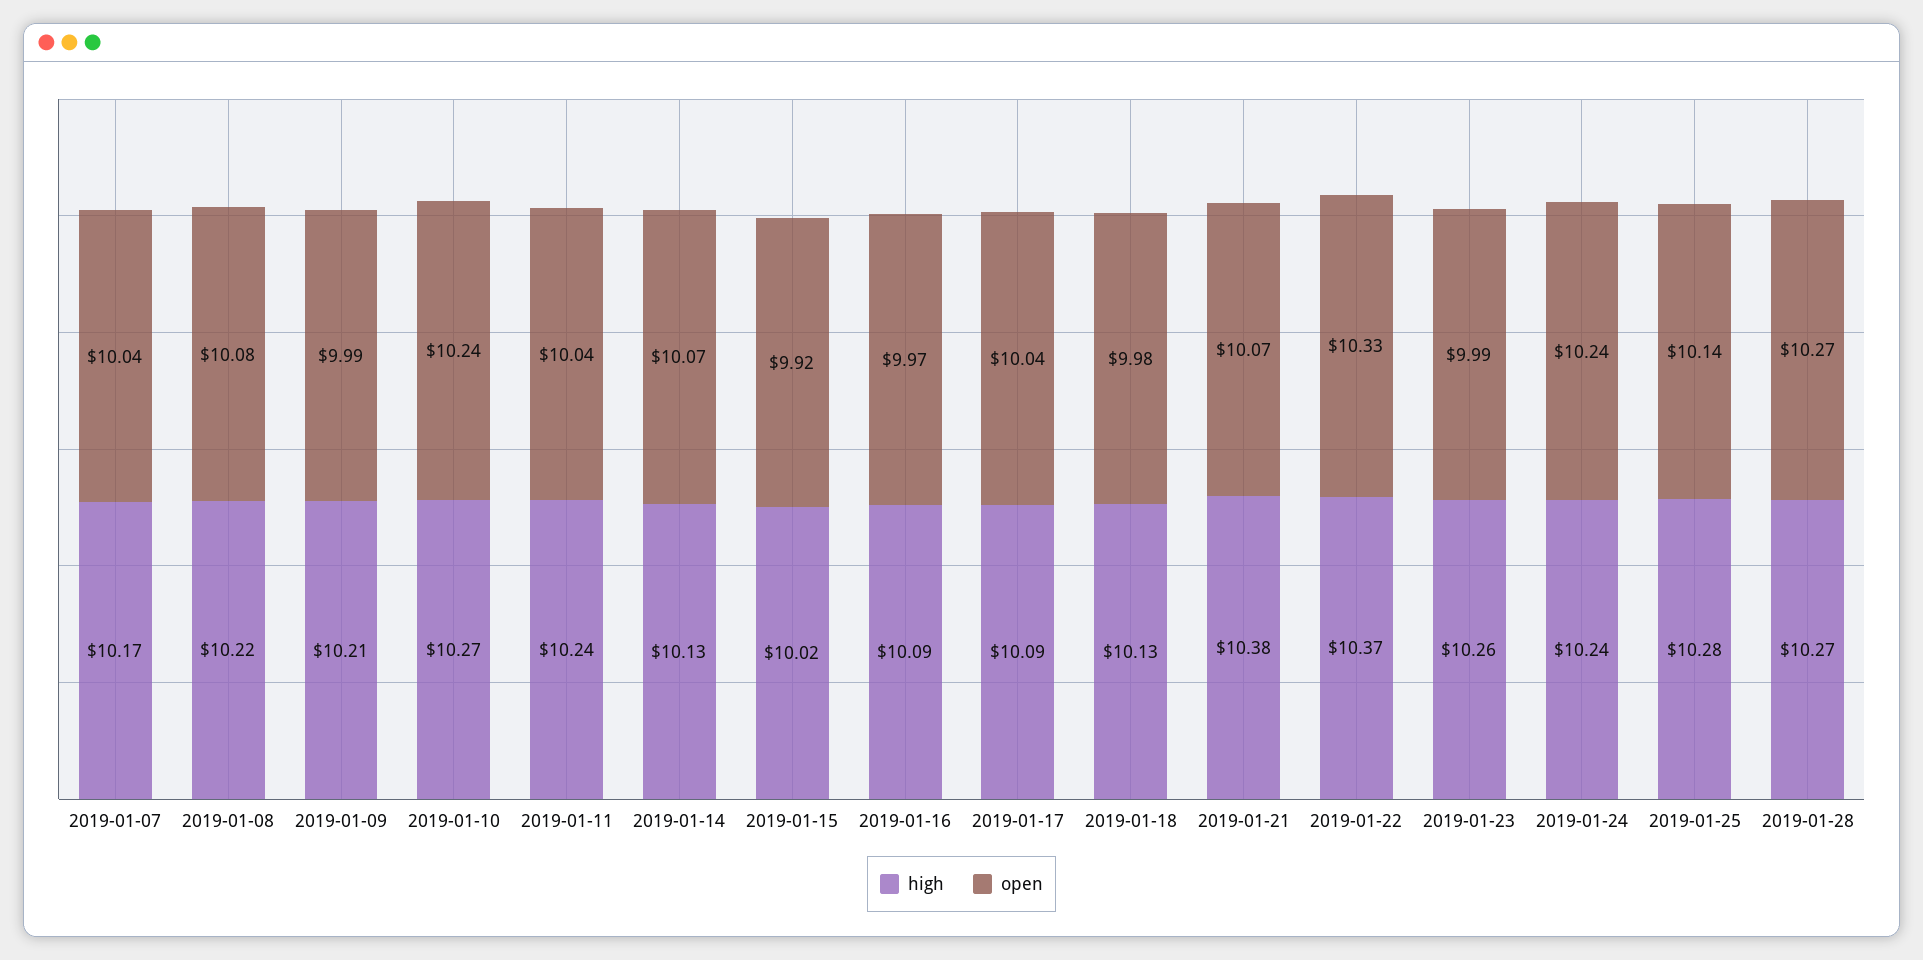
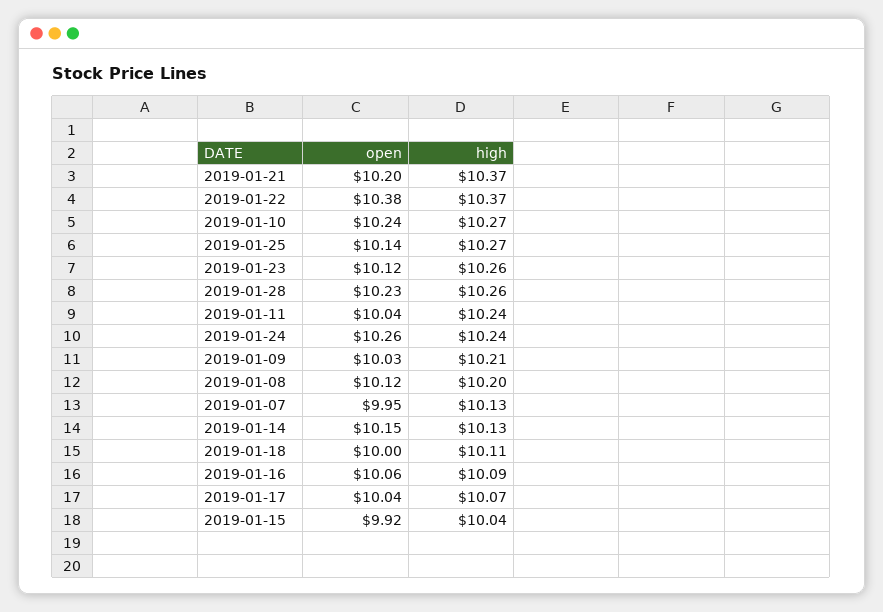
  {
    "high": {
-     "2019-01-07": 10.17,
+     "2019-01-07": 10.13,
-     "2019-01-08": 10.22,
+     "2019-01-08": 10.2,
      "2019-01-09": 10.21,
      "2019-01-10": 10.27,
      "2019-01-11": 10.24,
      "2019-01-14": 10.13,
-     "2019-01-15": 10.02,
+     "2019-01-15": 10.04,
      "2019-01-16": 10.09,
-     "2019-01-17": 10.09,
+     "2019-01-17": 10.07,
-     "2019-01-18": 10.13,
+     "2019-01-18": 10.11,
-     "2019-01-21": 10.38,
+     "2019-01-21": 10.37,
      "2019-01-22": 10.37,
      "2019-01-23": 10.26,
      "2019-01-24": 10.24,
-     "2019-01-25": 10.28,
+     "2019-01-25": 10.27,
-     "2019-01-28": 10.27
+     "2019-01-28": 10.26
    },
    "open": {
-     "2019-01-07": 10.04,
+     "2019-01-07": 9.95,
-     "2019-01-08": 10.08,
+     "2019-01-08": 10.12,
-     "2019-01-09": 9.99,
+     "2019-01-09": 10.03,
      "2019-01-10": 10.24,
      "2019-01-11": 10.04,
-     "2019-01-14": 10.07,
+     "2019-01-14": 10.15,
      "2019-01-15": 9.92,
-     "2019-01-16": 9.97,
+     "2019-01-16": 10.06,
      "2019-01-17": 10.04,
-     "2019-01-18": 9.98,
+     "2019-01-18": 10,
-     "2019-01-21": 10.07,
+     "2019-01-21": 10.2,
-     "2019-01-22": 10.33,
+     "2019-01-22": 10.38,
-     "2019-01-23": 9.99,
+     "2019-01-23": 10.12,
-     "2019-01-24": 10.24,
+     "2019-01-24": 10.26,
      "2019-01-25": 10.14,
-     "2019-01-28": 10.27
+     "2019-01-28": 10.23
    }
  }

